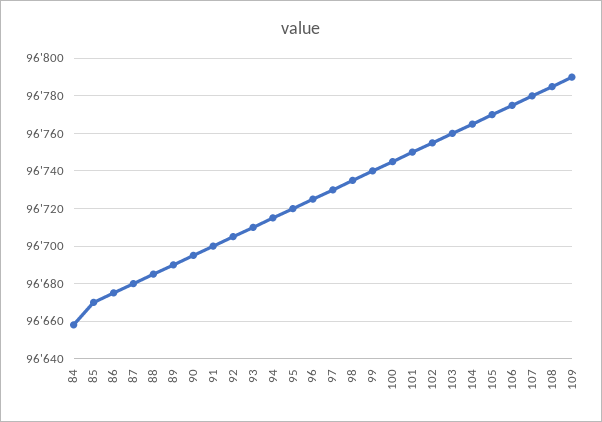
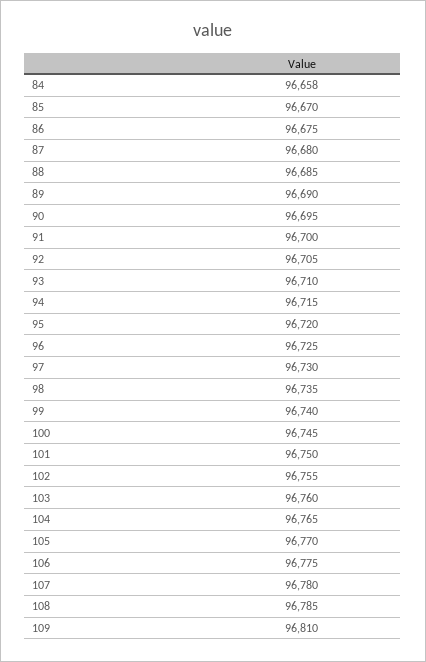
  {
    "84": 96658,
    "85": 96670,
    "86": 96675,
    "87": 96680,
    "88": 96685,
    "89": 96690,
    "90": 96695,
    "91": 96700,
    "92": 96705,
    "93": 96710,
    "94": 96715,
    "95": 96720,
    "96": 96725,
    "97": 96730,
    "98": 96735,
    "99": 96740,
    "100": 96745,
    "101": 96750,
    "102": 96755,
    "103": 96760,
    "104": 96765,
    "105": 96770,
    "106": 96775,
    "107": 96780,
    "108": 96785,
-   "109": 96790
+   "109": 96810
  }

